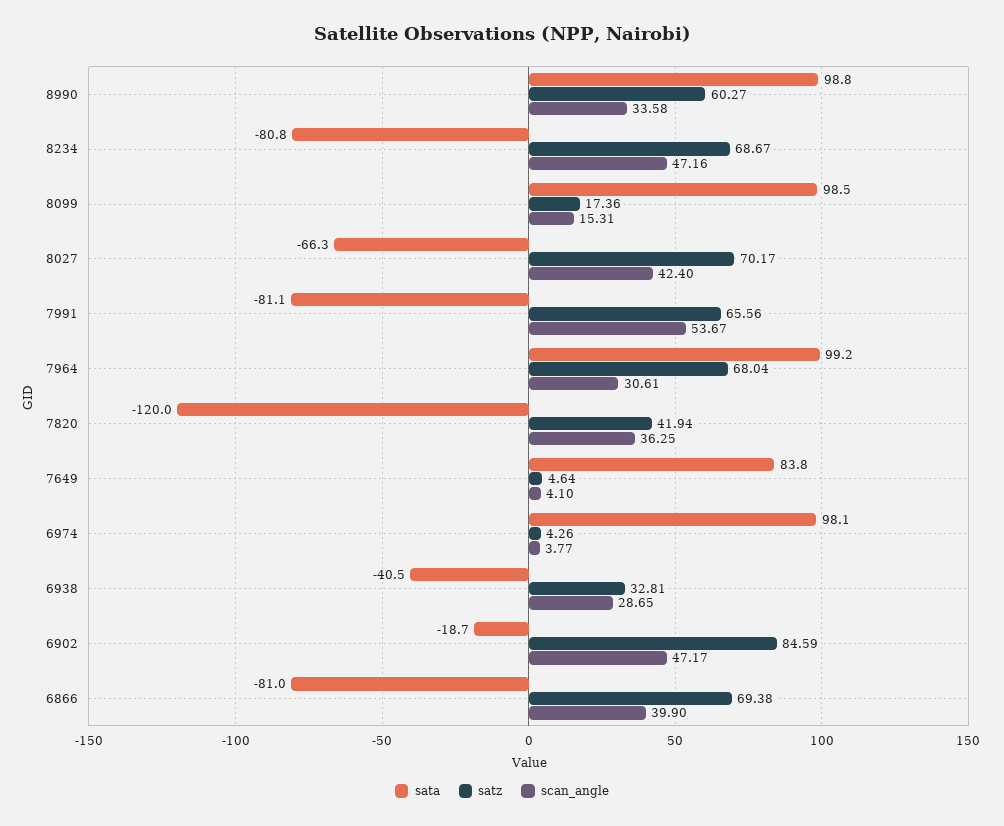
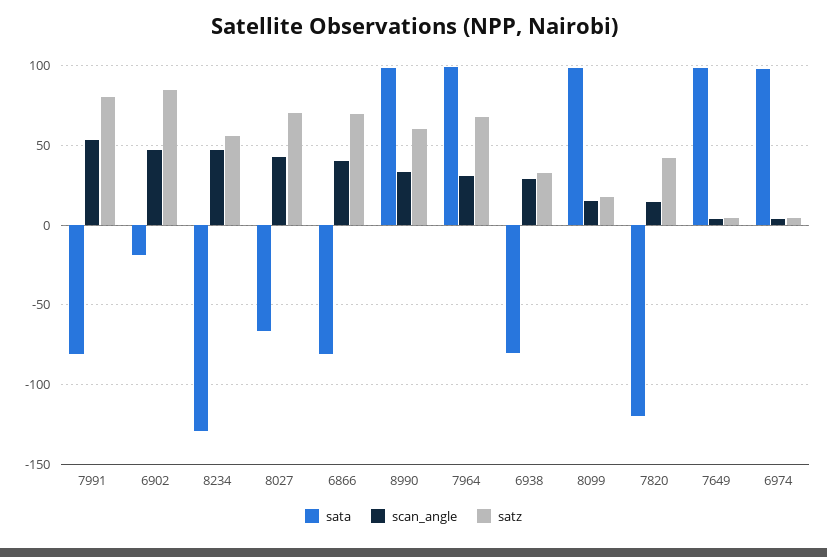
  {
    "sata": {
      "8990": 98.8,
-     "8234": -80.8,
+     "8234": -130,
      "8099": 98.5,
      "8027": -66.3,
      "7991": -81.1,
      "7964": 99.2,
      "7820": -120,
-     "7649": 83.8,
+     "7649": 100,
      "6974": 98.1,
-     "6938": -40.5,
+     "6938": -80,
      "6902": -18.7,
      "6866": -81
    },
    "satz": {
      "8990": 60.27,
-     "8234": 68.67,
+     "8234": 55,
      "8099": 17.36,
      "8027": 70.17,
-     "7991": 65.56,
+     "7991": 80,
      "7964": 68.04,
      "7820": 41.94,
      "7649": 4.64,
      "6974": 4.26,
      "6938": 32.81,
      "6902": 84.59,
      "6866": 69.38
    },
    "scan_angle": {
      "8990": 33.58,
      "8234": 47.16,
      "8099": 15.31,
      "8027": 42.4,
      "7991": 53.67,
      "7964": 30.61,
-     "7820": 36.25,
+     "7820": 15,
      "7649": 4.1,
      "6974": 3.77,
      "6938": 28.65,
      "6902": 47.17,
      "6866": 39.9
    }
  }

